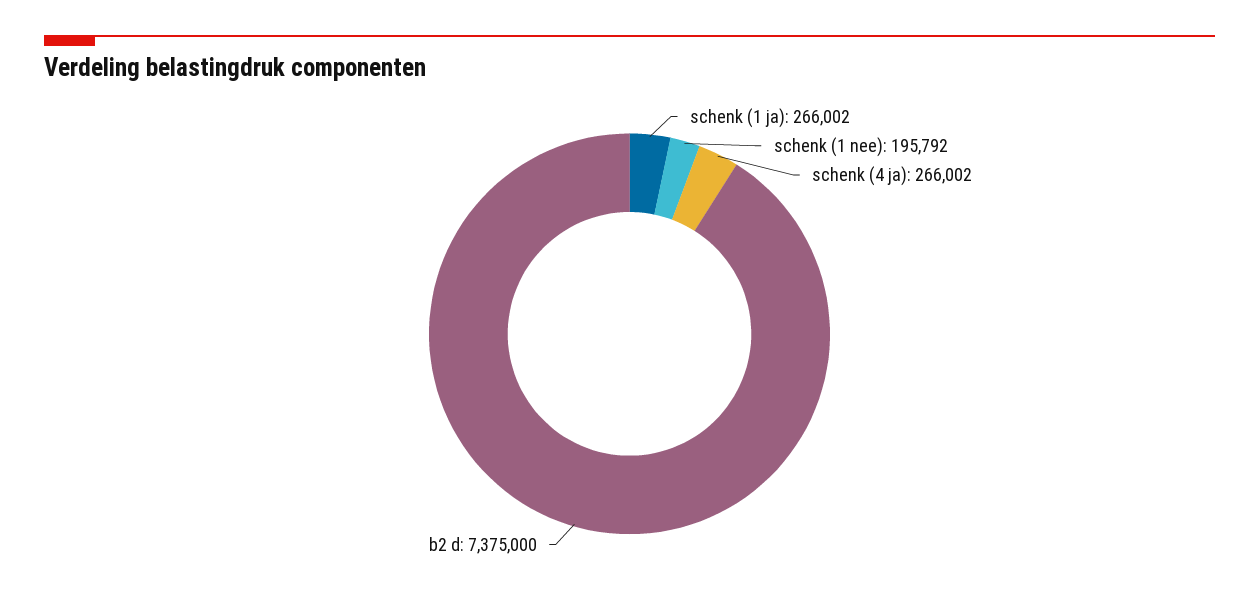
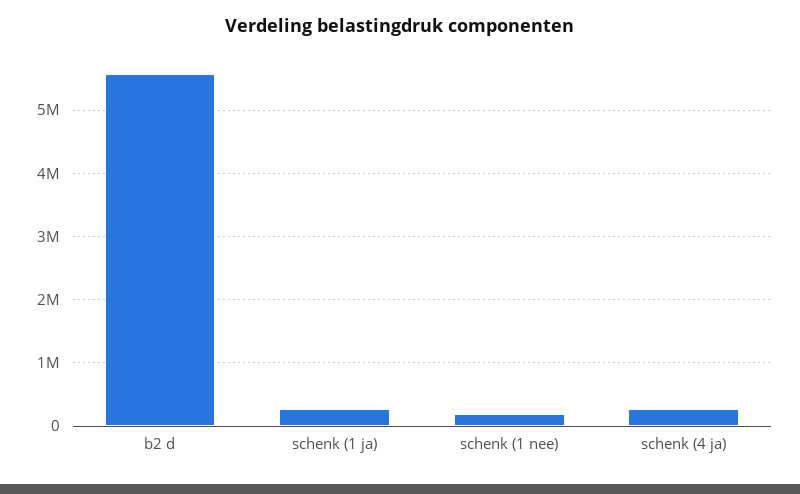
  {
    "schenk (1 ja)": 266002,
    "schenk (1 nee)": 195792,
    "schenk (4 ja)": 266002,
-   "b2 d": 7375000
+   "b2 d": 5600000
  }

